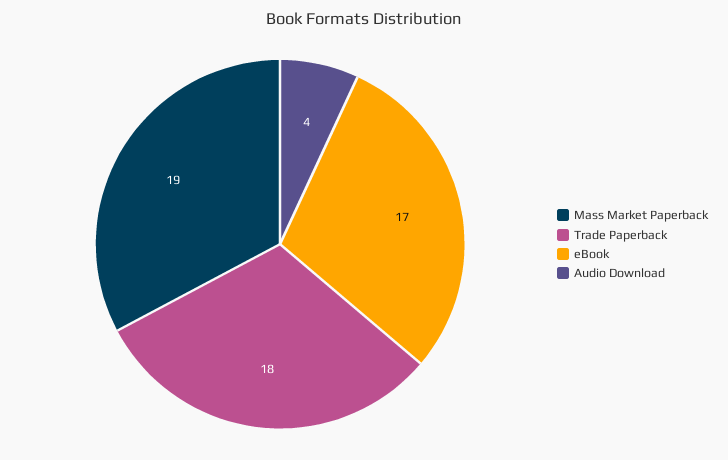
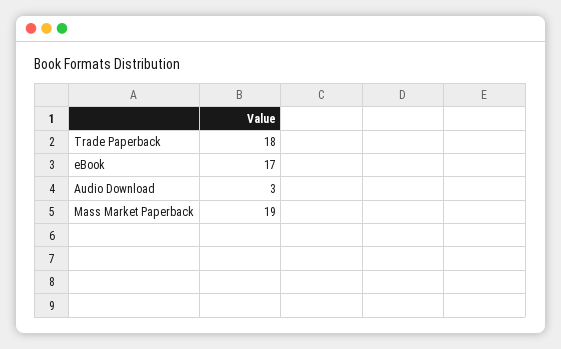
  {
    "Mass Market Paperback": 19,
    "Trade Paperback": 18,
    "eBook": 17,
-   "Audio Download": 4
+   "Audio Download": 3
  }

